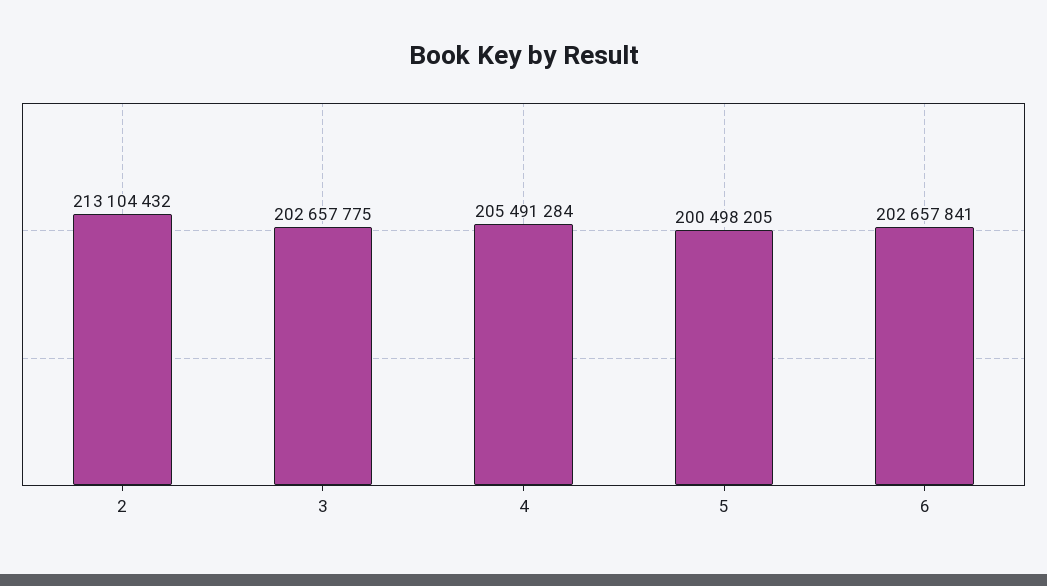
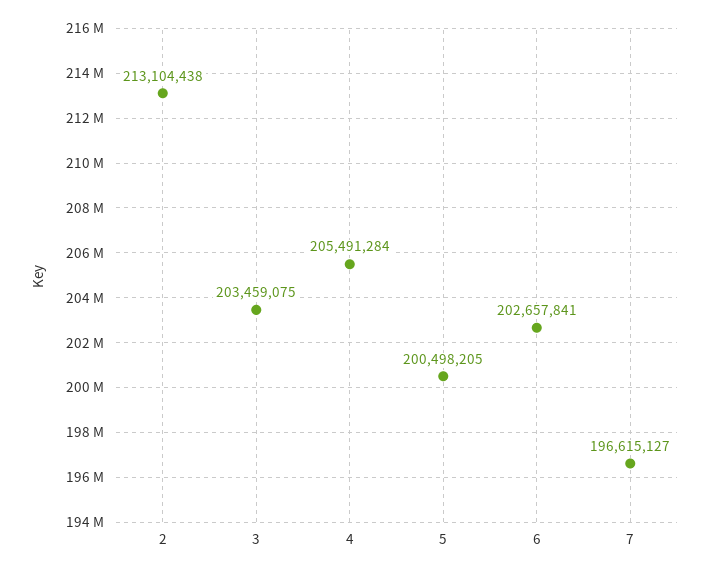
  {
-   "2": 213104432,
+   "2": 213104438,
-   "3": 202657775,
+   "3": 203459075,
    "4": 205491284,
    "5": 200498205,
-   "6": 202657841
+   "6": 202657841,
+   "7": 196615127
  }

